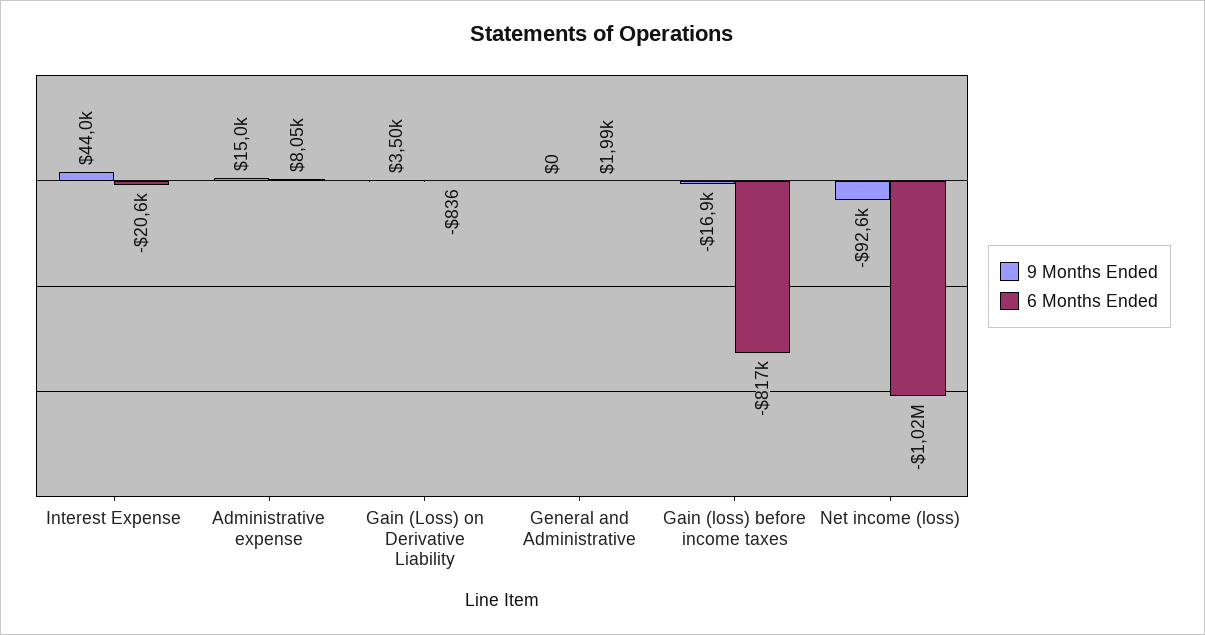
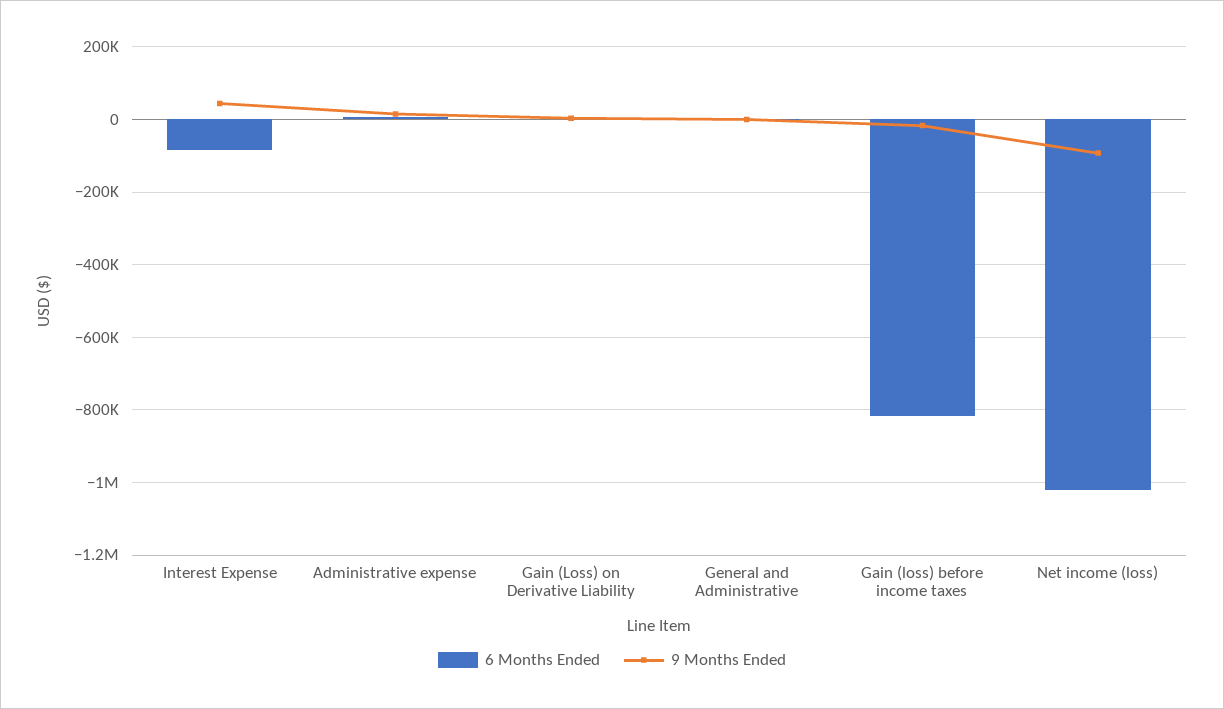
  {
    "9 Months Ended": {
      "Interest Expense": 44000,
      "Administrative expense": 15000,
      "Gain (Loss) on Derivative Liability": 3500,
      "General and Administrative": 0,
      "Gain (loss) before income taxes": -16900,
      "Net income (loss)": -92600
    },
    "6 Months Ended": {
-     "Interest Expense": -20600,
+     "Interest Expense": -80000,
      "Administrative expense": 8050,
      "Gain (Loss) on Derivative Liability": -836,
      "General and Administrative": 1990,
      "Gain (loss) before income taxes": -817000,
      "Net income (loss)": -1020000
    }
  }

